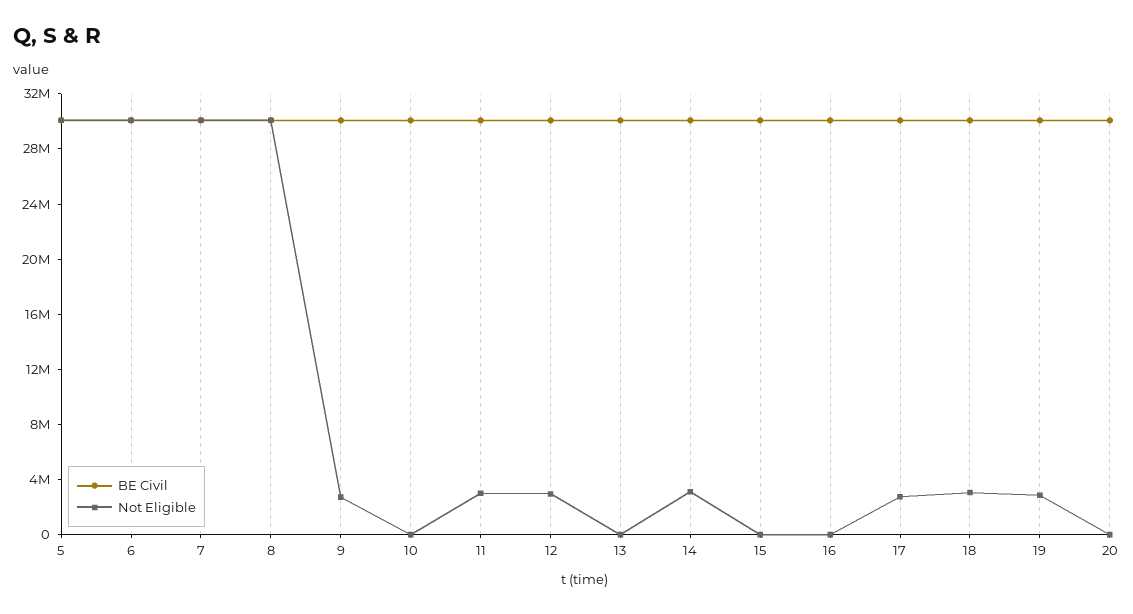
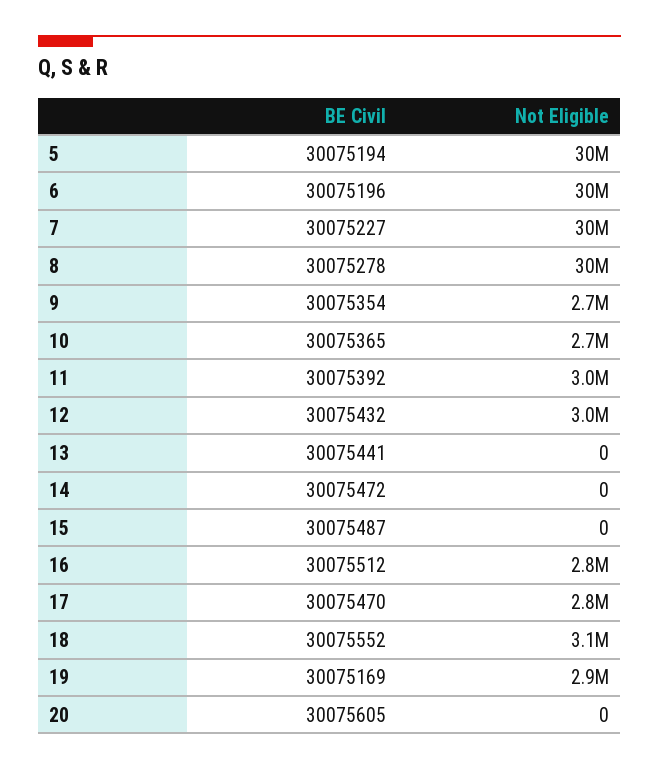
  {
    "BE Civil": {
      "5": 30075194,
      "6": 30075196,
      "7": 30075227,
      "8": 30075278,
      "9": 30075354,
      "10": 30075365,
      "11": 30075392,
      "12": 30075432,
      "13": 30075441,
      "14": 30075472,
      "15": 30075487,
      "16": 30075512,
      "17": 30075470,
      "18": 30075552,
      "19": 30075169,
      "20": 30075605
    },
    "Not Eligible": {
      "5": 30000000,
      "6": 30000000,
      "7": 30000000,
      "8": 30000000,
      "9": 2700000,
-     "10": 0,
+     "10": 2700000,
      "11": 3000000,
      "12": 3000000,
      "13": 0,
-     "14": 3000000,
+     "14": 0,
      "15": 0,
-     "16": 0,
+     "16": 2800000,
      "17": 2800000,
      "18": 3100000,
      "19": 2900000,
      "20": 0
    }
  }

